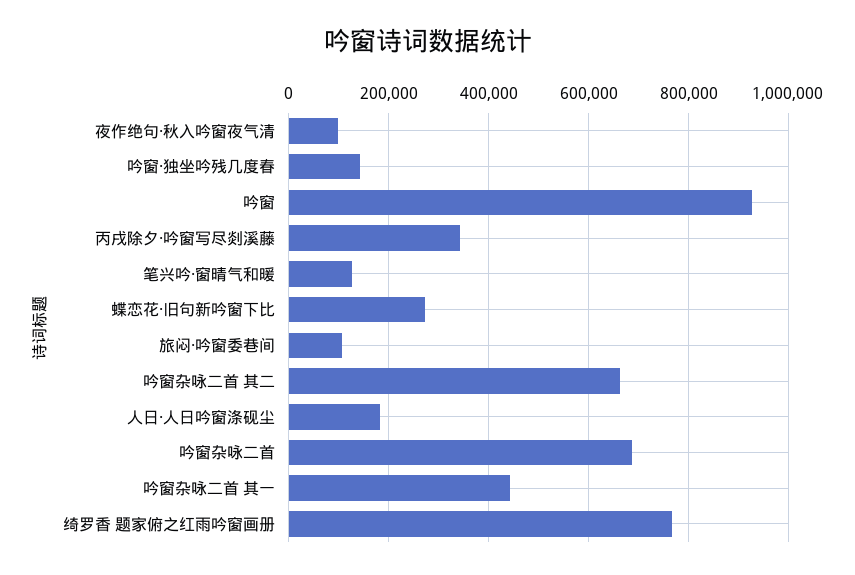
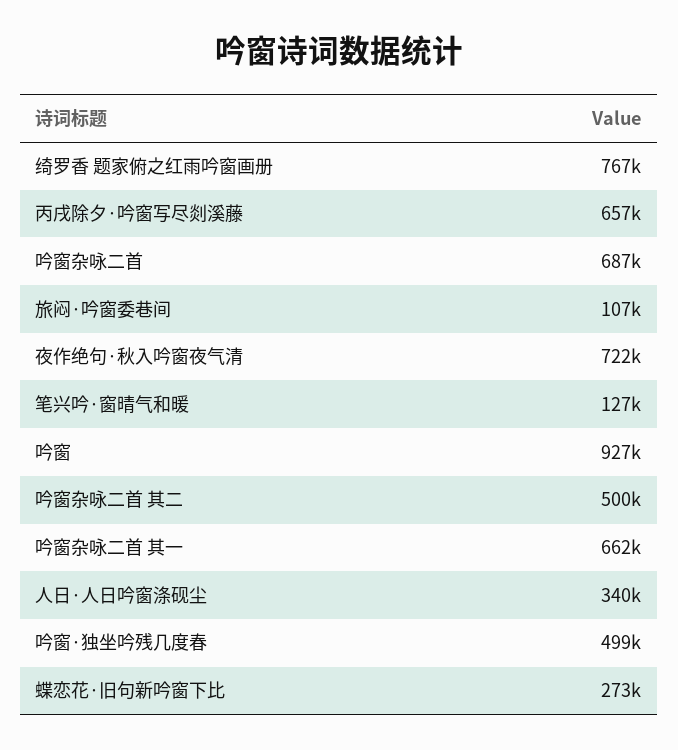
  {
-   "夜作绝句·秋入吟窗夜气清": 100000,
+   "夜作绝句·秋入吟窗夜气清": 722000,
-   "吟窗·独坐吟残几度春": 140000,
+   "吟窗·独坐吟残几度春": 499000,
    "吟窗": 927000,
-   "丙戌除夕·吟窗写尽剡溪藤": 340000,
+   "丙戌除夕·吟窗写尽剡溪藤": 657000,
    "笔兴吟·窗晴气和暖": 127000,
    "蝶恋花·旧句新吟窗下比": 273000,
    "旅闷·吟窗委巷间": 107000,
-   "吟窗杂咏二首 其二": 660000,
+   "吟窗杂咏二首 其二": 500000,
-   "人日·人日吟窗涤砚尘": 180000,
+   "人日·人日吟窗涤砚尘": 340000,
    "吟窗杂咏二首": 687000,
-   "吟窗杂咏二首 其一": 440000,
+   "吟窗杂咏二首 其一": 662000,
    "绮罗香 题家俯之红雨吟窗画册": 767000
  }

